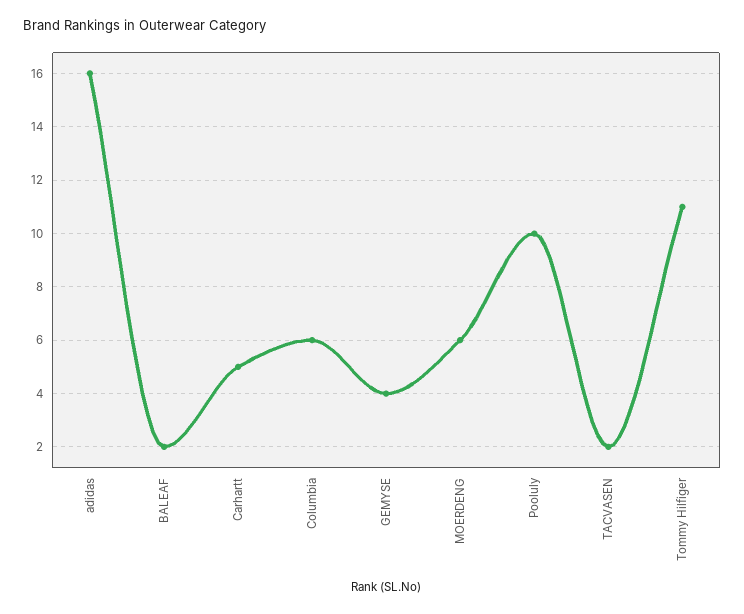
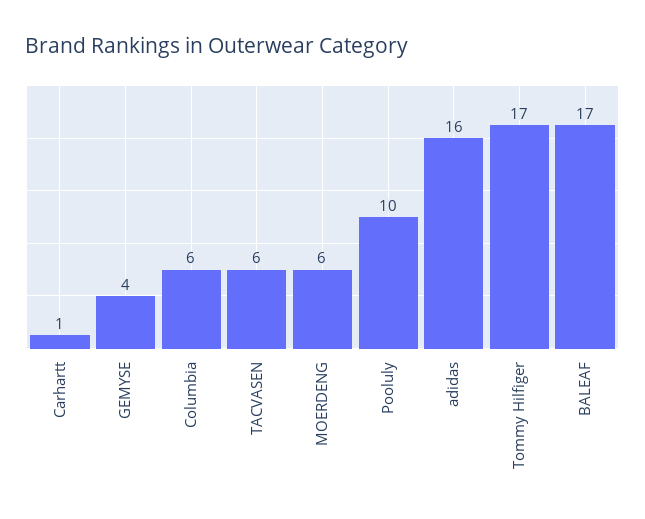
  {
    "adidas": 16,
-   "BALEAF": 2,
+   "BALEAF": 17,
-   "Carhartt": 5,
+   "Carhartt": 1,
    "Columbia": 6,
    "GEMYSE": 4,
    "MOERDENG": 6,
    "Pooluly": 10,
-   "TACVASEN": 2,
+   "TACVASEN": 6,
-   "Tommy Hilfiger": 11
+   "Tommy Hilfiger": 17
  }

